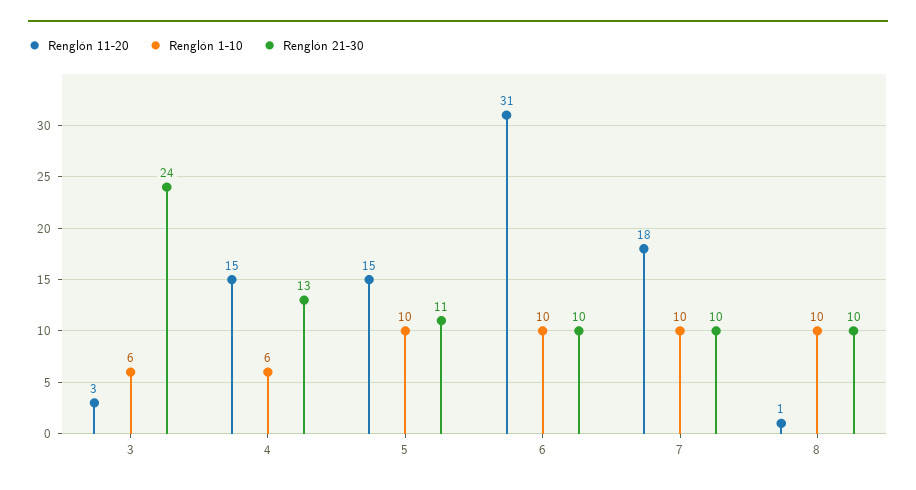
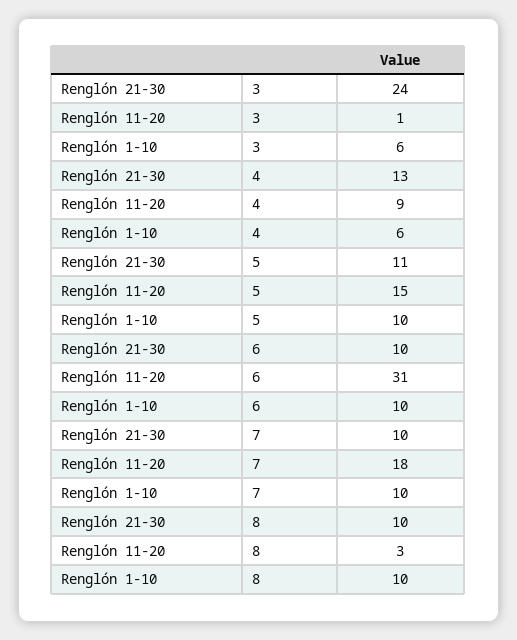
  {
    "Renglón 11-20": {
-     "3": 3,
+     "3": 1,
-     "4": 15,
+     "4": 9,
      "5": 15,
      "6": 31,
      "7": 18,
-     "8": 1
+     "8": 3
    },
    "Renglón 1-10": {
      "3": 6,
      "4": 6,
      "5": 10,
      "6": 10,
      "7": 10,
      "8": 10
    },
    "Renglón 21-30": {
      "3": 24,
      "4": 13,
      "5": 11,
      "6": 10,
      "7": 10,
      "8": 10
    }
  }

